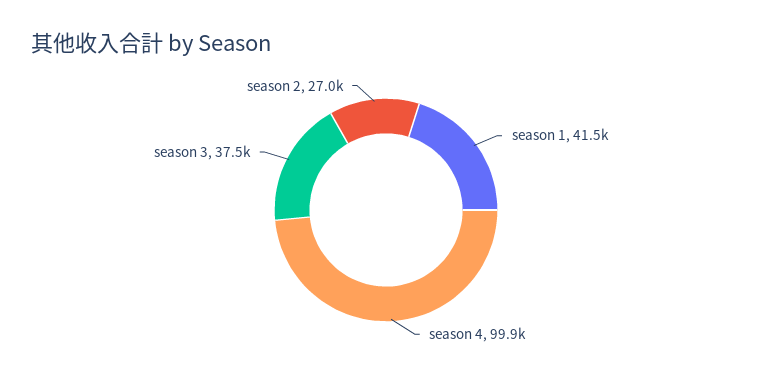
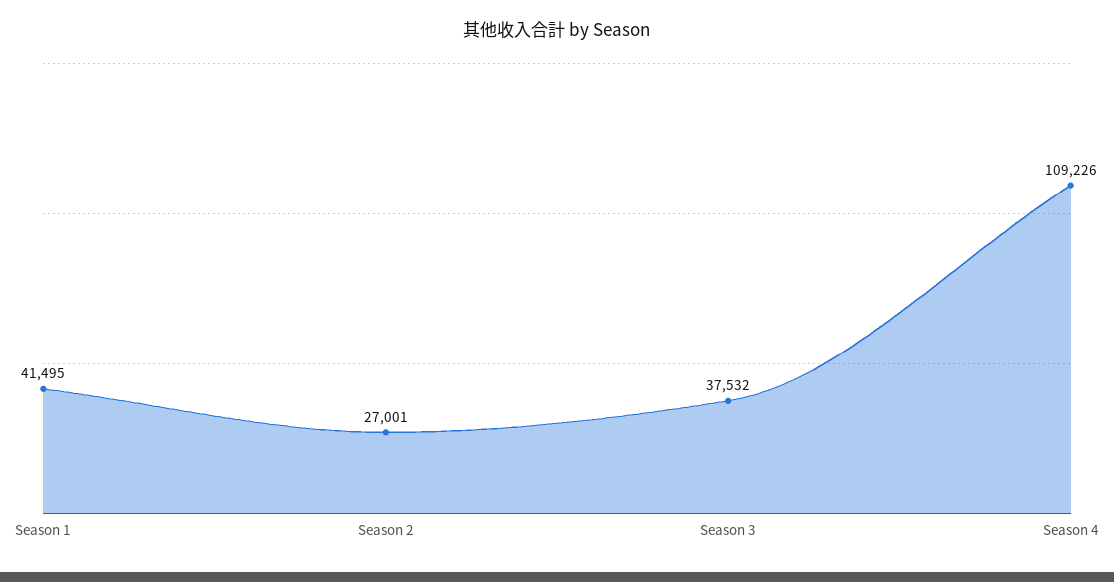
  {
    "season 1": 41495,
-   "season 4": 99900,
+   "season 4": 109226,
    "season 3": 37532,
    "season 2": 27001
  }

